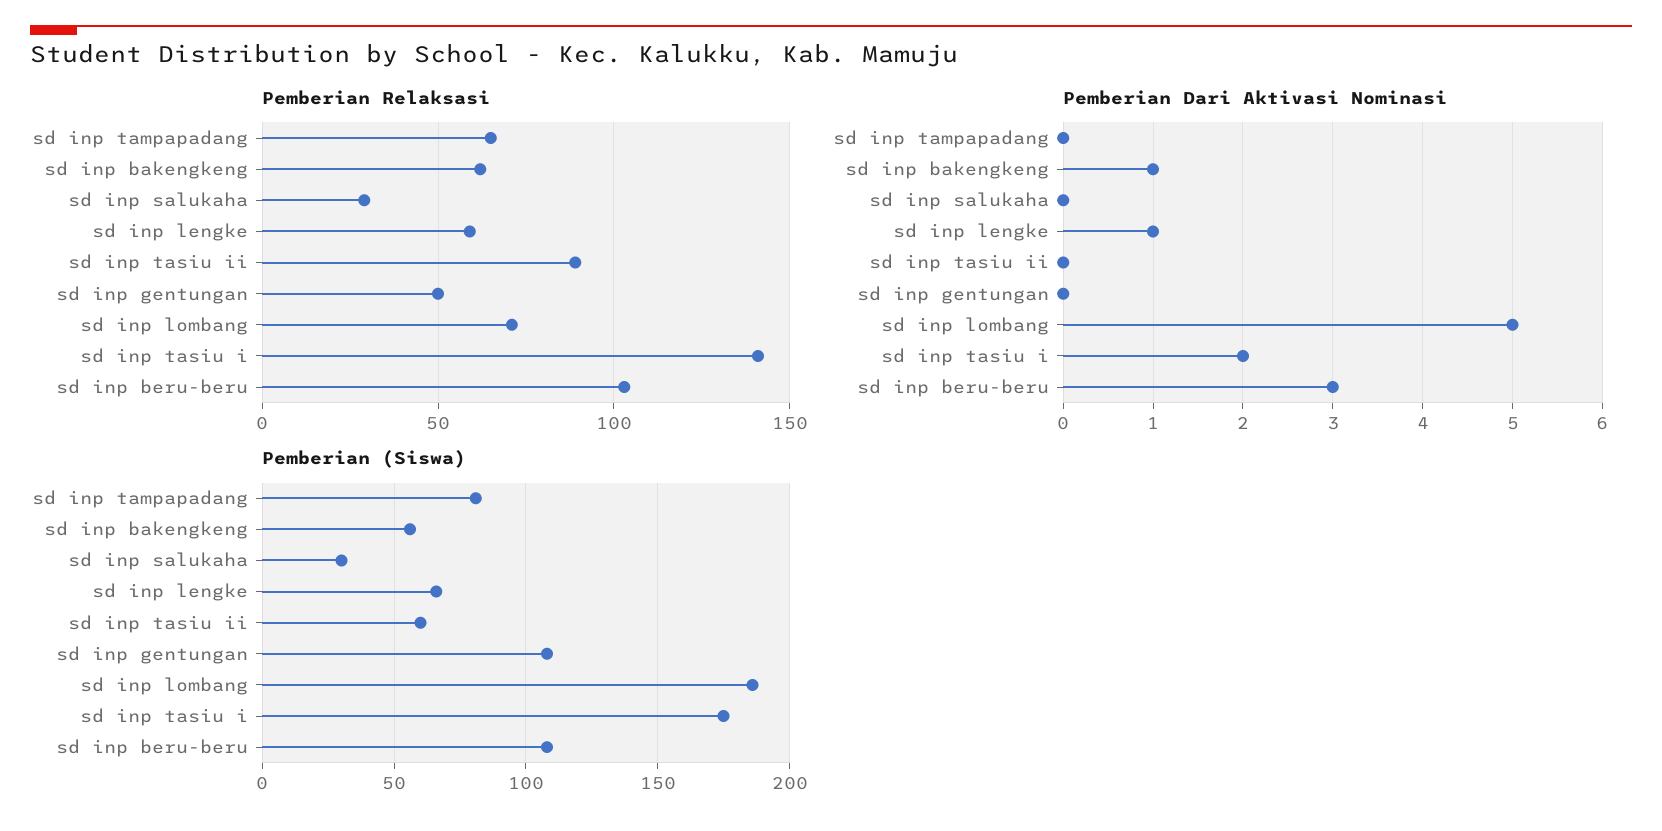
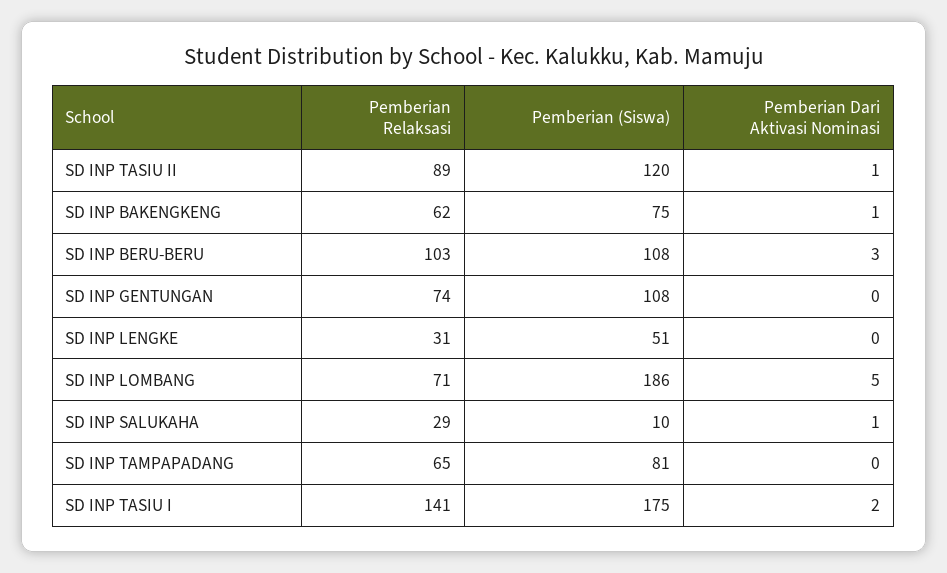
  {
    "Pemberian Relaksasi": {
      "sd inp tampapadang": 65,
      "sd inp bakengkeng": 62,
      "sd inp salukaha": 29,
-     "sd inp lengke": 60,
+     "sd inp lengke": 31,
      "sd inp tasiu ii": 89,
-     "sd inp gentungan": 50,
+     "sd inp gentungan": 74,
      "sd inp lombang": 71,
      "sd inp tasiu i": 141,
      "sd inp beru-beru": 103
    },
    "Pemberian Dari Aktivasi Nominasi": {
      "sd inp tampapadang": 0,
      "sd inp bakengkeng": 1,
-     "sd inp salukaha": 0,
+     "sd inp salukaha": 1,
-     "sd inp lengke": 1,
+     "sd inp lengke": 0,
-     "sd inp tasiu ii": 0,
+     "sd inp tasiu ii": 1,
      "sd inp gentungan": 0,
      "sd inp lombang": 5,
      "sd inp tasiu i": 2,
      "sd inp beru-beru": 3
    },
    "Pemberian (Siswa)": {
      "sd inp tampapadang": 81,
-     "sd inp bakengkeng": 55,
+     "sd inp bakengkeng": 75,
-     "sd inp salukaha": 30,
+     "sd inp salukaha": 10,
-     "sd inp lengke": 65,
+     "sd inp lengke": 51,
-     "sd inp tasiu ii": 60,
+     "sd inp tasiu ii": 120,
      "sd inp gentungan": 108,
      "sd inp lombang": 186,
      "sd inp tasiu i": 175,
      "sd inp beru-beru": 108
    }
  }

